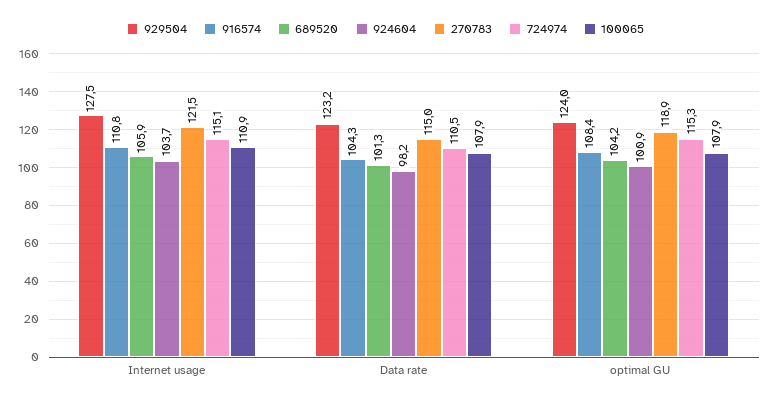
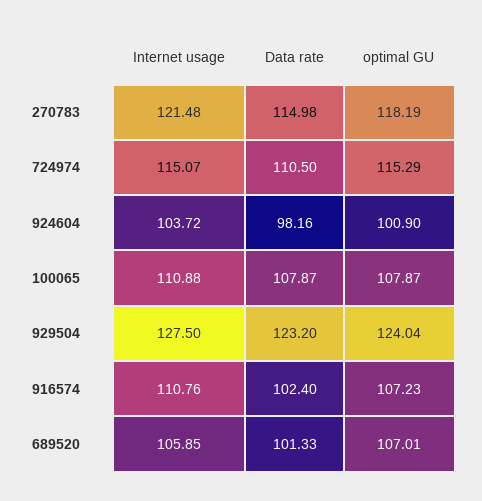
  {
    "929504": {
      "Internet usage": 127.5,
      "Data rate": 123.2,
      "optimal GU": 124.04
    },
    "916574": {
      "Internet usage": 110.76,
-     "Data rate": 104.3,
+     "Data rate": 102.4,
-     "optimal GU": 108.4
+     "optimal GU": 107.23
    },
    "689520": {
      "Internet usage": 105.85,
      "Data rate": 101.33,
-     "optimal GU": 104.2
+     "optimal GU": 107.01
    },
    "924604": {
      "Internet usage": 103.72,
      "Data rate": 98.16,
      "optimal GU": 100.9
    },
    "270783": {
      "Internet usage": 121.48,
      "Data rate": 114.98,
-     "optimal GU": 118.9
+     "optimal GU": 118.19
    },
    "724974": {
      "Internet usage": 115.07,
      "Data rate": 110.5,
      "optimal GU": 115.29
    },
    "100065": {
      "Internet usage": 110.88,
      "Data rate": 107.87,
      "optimal GU": 107.87
    }
  }

